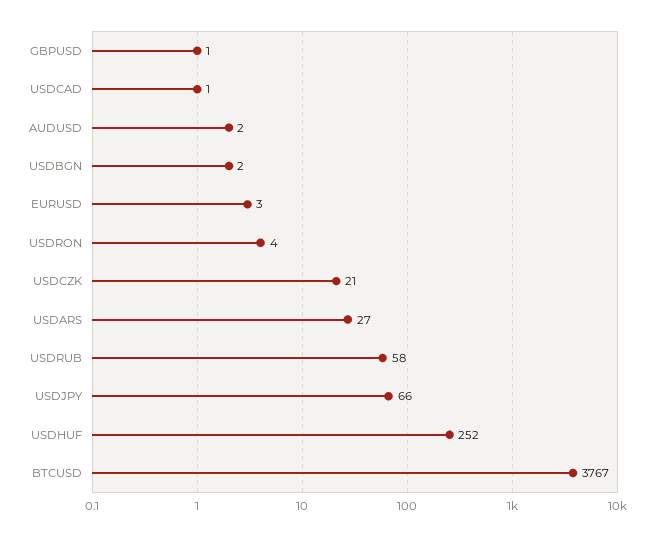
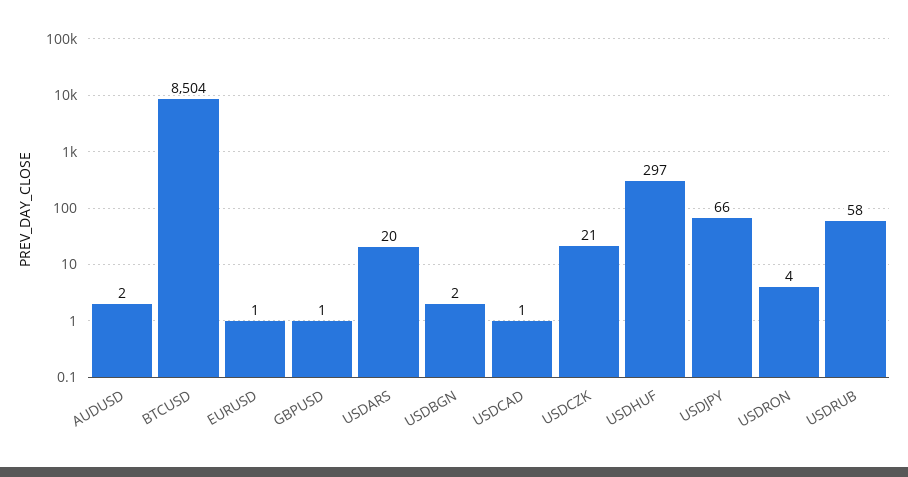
  {
    "GBPUSD": 1,
    "USDCAD": 1,
    "AUDUSD": 2,
    "USDBGN": 2,
-   "EURUSD": 3,
+   "EURUSD": 1,
    "USDRON": 4,
    "USDCZK": 21,
-   "USDARS": 27,
+   "USDARS": 20,
    "USDRUB": 58,
    "USDJPY": 66,
-   "USDHUF": 252,
+   "USDHUF": 297,
-   "BTCUSD": 3767
+   "BTCUSD": 8504
  }

